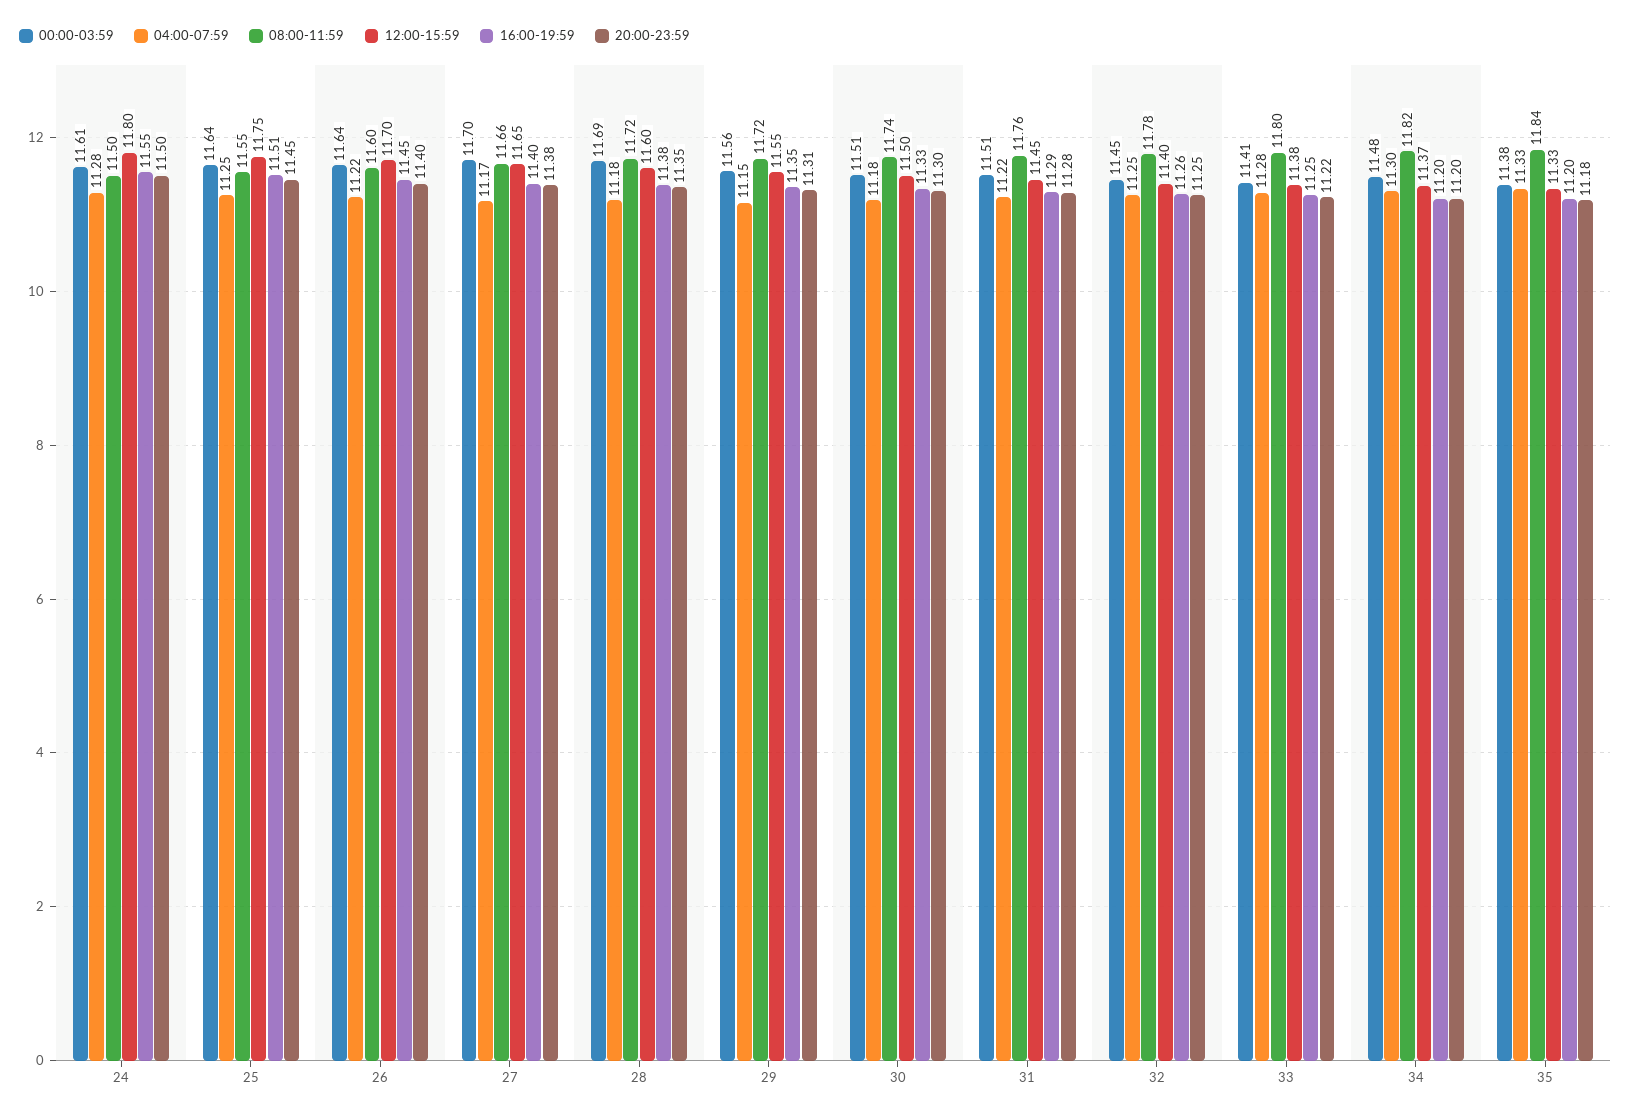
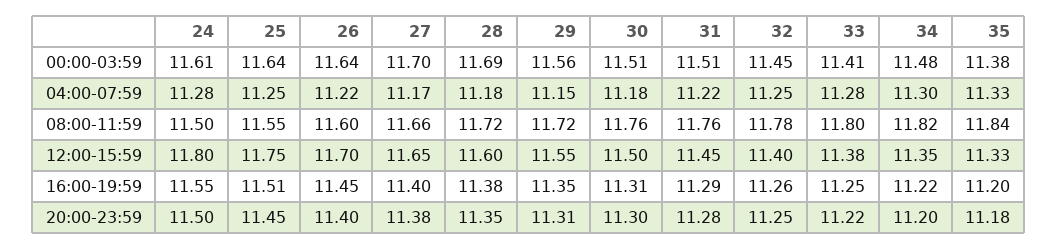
  {
    "00:00-03:59": {
      "24": 11.61,
      "25": 11.64,
      "26": 11.64,
      "27": 11.7,
      "28": 11.69,
      "29": 11.56,
      "30": 11.51,
      "31": 11.51,
      "32": 11.45,
      "33": 11.41,
      "34": 11.48,
      "35": 11.38
    },
    "04:00-07:59": {
      "24": 11.28,
      "25": 11.25,
      "26": 11.22,
      "27": 11.17,
      "28": 11.18,
      "29": 11.15,
      "30": 11.18,
      "31": 11.22,
      "32": 11.25,
      "33": 11.28,
      "34": 11.3,
      "35": 11.33
    },
    "08:00-11:59": {
      "24": 11.5,
      "25": 11.55,
      "26": 11.6,
      "27": 11.66,
      "28": 11.72,
      "29": 11.72,
-     "30": 11.74,
+     "30": 11.76,
      "31": 11.76,
      "32": 11.78,
      "33": 11.8,
      "34": 11.82,
      "35": 11.84
    },
    "12:00-15:59": {
      "24": 11.8,
      "25": 11.75,
      "26": 11.7,
      "27": 11.65,
      "28": 11.6,
      "29": 11.55,
      "30": 11.5,
      "31": 11.45,
      "32": 11.4,
      "33": 11.38,
-     "34": 11.37,
+     "34": 11.35,
      "35": 11.33
    },
    "16:00-19:59": {
      "24": 11.55,
      "25": 11.51,
      "26": 11.45,
      "27": 11.4,
      "28": 11.38,
      "29": 11.35,
-     "30": 11.33,
+     "30": 11.31,
      "31": 11.29,
      "32": 11.26,
      "33": 11.25,
-     "34": 11.2,
+     "34": 11.22,
      "35": 11.2
    },
    "20:00-23:59": {
      "24": 11.5,
      "25": 11.45,
      "26": 11.4,
      "27": 11.38,
      "28": 11.35,
      "29": 11.31,
      "30": 11.3,
      "31": 11.28,
      "32": 11.25,
      "33": 11.22,
      "34": 11.2,
      "35": 11.18
    }
  }

